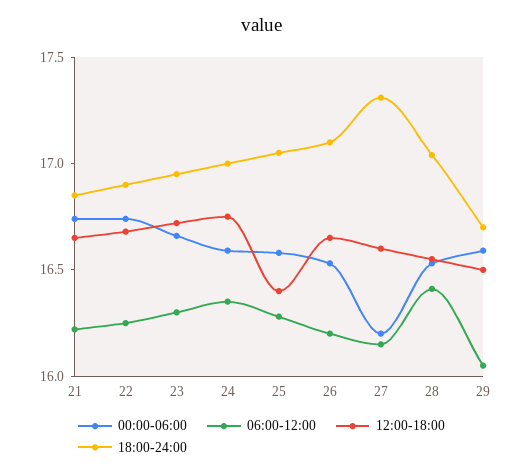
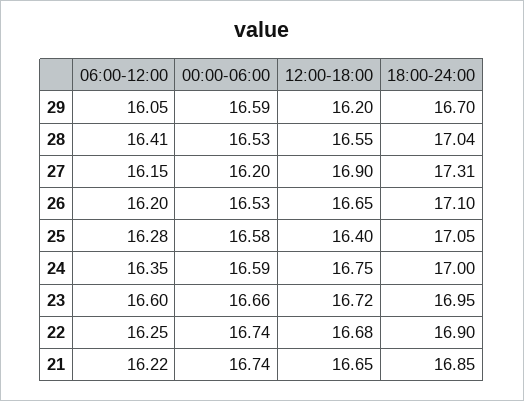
  {
    "00:00-06:00": {
      "21": 16.74,
      "22": 16.74,
      "23": 16.66,
      "24": 16.59,
      "25": 16.58,
      "26": 16.53,
      "27": 16.2,
      "28": 16.53,
      "29": 16.59
    },
    "06:00-12:00": {
      "21": 16.22,
      "22": 16.25,
-     "23": 16.3,
+     "23": 16.6,
      "24": 16.35,
      "25": 16.28,
      "26": 16.2,
      "27": 16.15,
      "28": 16.41,
      "29": 16.05
    },
    "12:00-18:00": {
      "21": 16.65,
      "22": 16.68,
      "23": 16.72,
      "24": 16.75,
      "25": 16.4,
      "26": 16.65,
-     "27": 16.6,
+     "27": 16.9,
      "28": 16.55,
-     "29": 16.5
+     "29": 16.2
    },
    "18:00-24:00": {
      "21": 16.85,
      "22": 16.9,
      "23": 16.95,
      "24": 17,
      "25": 17.05,
      "26": 17.1,
      "27": 17.31,
      "28": 17.04,
      "29": 16.7
    }
  }

